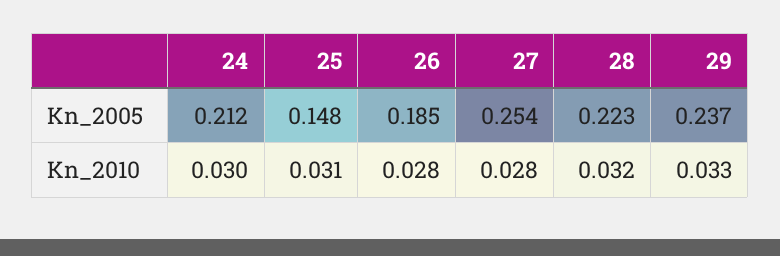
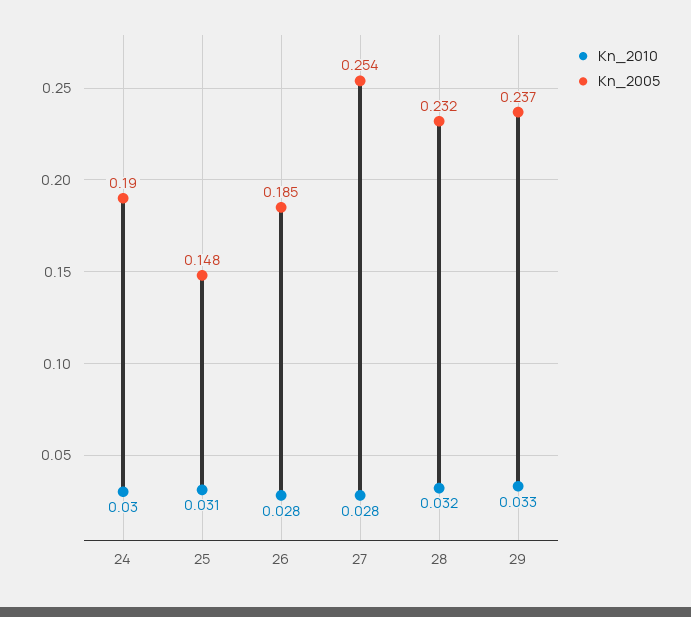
  {
    "Kn_2005": {
-     "24": 0.212,
+     "24": 0.19,
      "25": 0.148,
      "26": 0.185,
      "27": 0.254,
-     "28": 0.223,
+     "28": 0.232,
      "29": 0.237
    },
    "Kn_2010": {
      "24": 0.03,
      "25": 0.031,
      "26": 0.028,
      "27": 0.028,
      "28": 0.032,
      "29": 0.033
    }
  }

